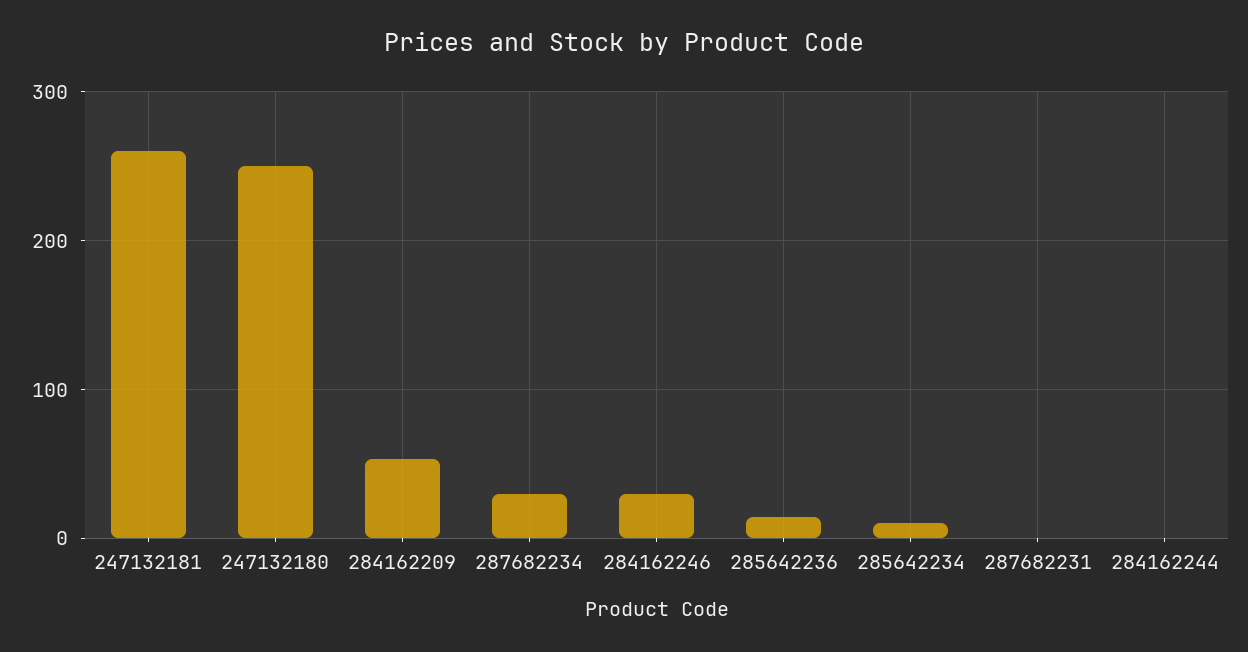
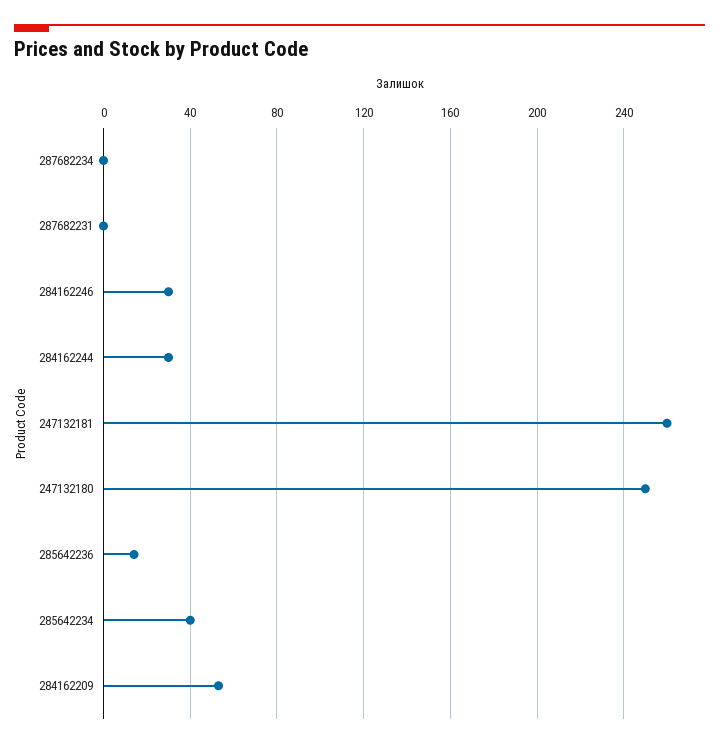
  {
    "247132181": 260,
    "247132180": 250,
    "284162209": 55,
-   "287682234": 30,
+   "287682234": 0,
    "284162246": 30,
    "285642236": 15,
-   "285642234": 10,
+   "285642234": 40,
    "287682231": 0,
-   "284162244": 0
+   "284162244": 30
  }

